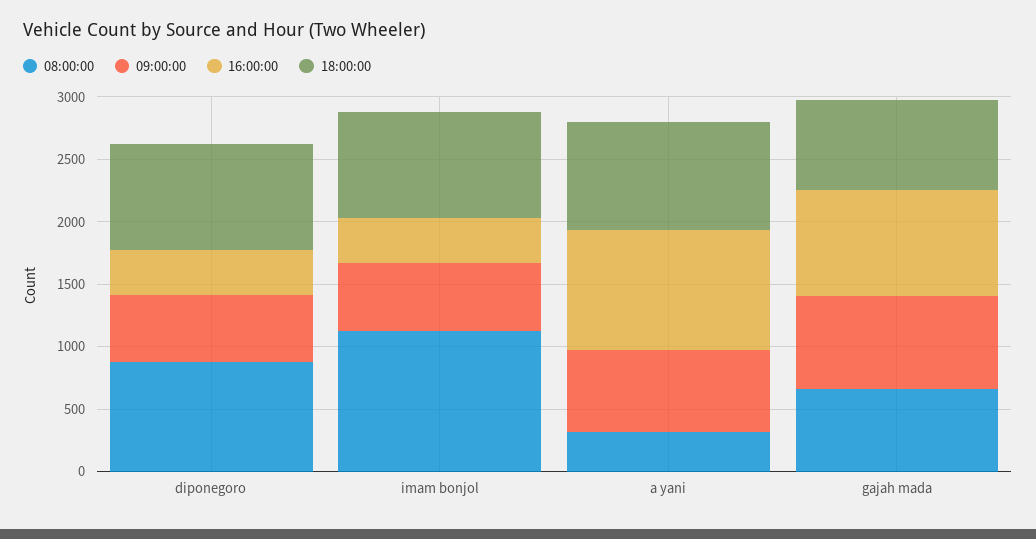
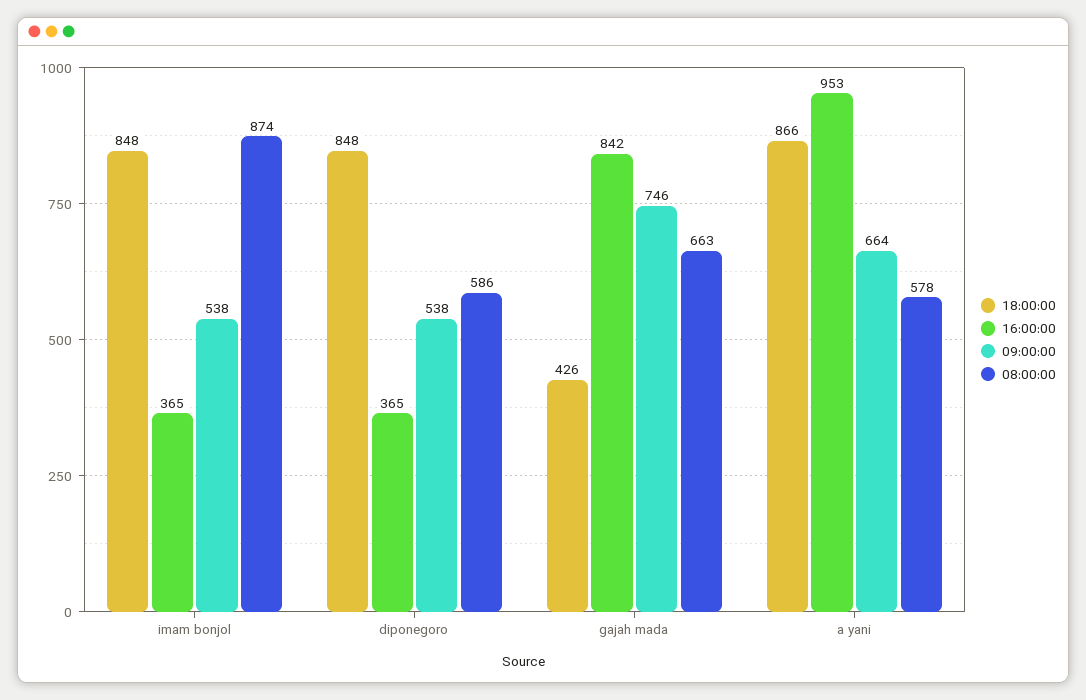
  {
    "08:00:00": {
-     "diponegoro": 900,
+     "diponegoro": 586,
-     "imam bonjol": 1100,
+     "imam bonjol": 874,
-     "a yani": 300,
+     "a yani": 578,
      "gajah mada": 663
    },
    "09:00:00": {
      "diponegoro": 538,
      "imam bonjol": 538,
      "a yani": 664,
      "gajah mada": 746
    },
    "16:00:00": {
      "diponegoro": 365,
      "imam bonjol": 365,
      "a yani": 953,
      "gajah mada": 842
    },
    "18:00:00": {
      "diponegoro": 848,
      "imam bonjol": 848,
      "a yani": 866,
-     "gajah mada": 700
+     "gajah mada": 426
    }
  }

